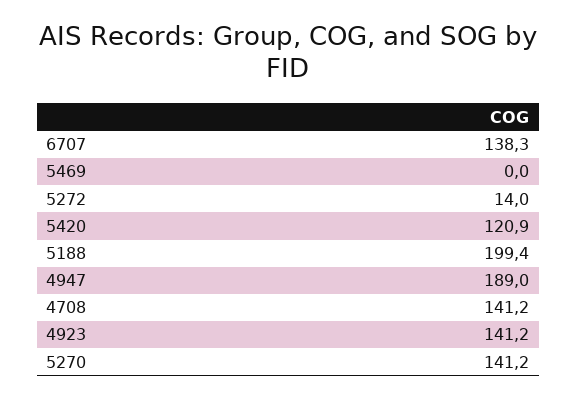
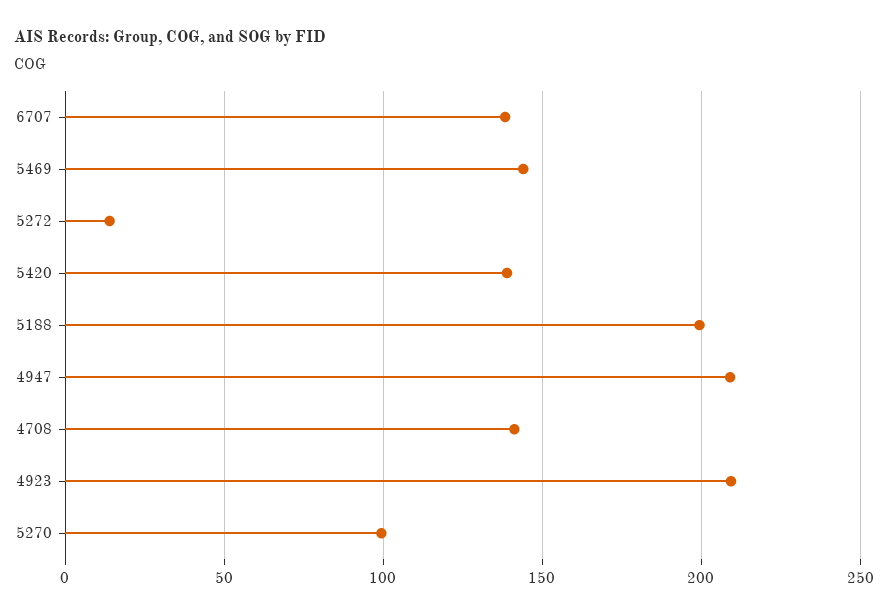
  {
    "6707": 138.3,
-   "5469": 0,
+   "5469": 145,
    "5272": 14,
-   "5420": 120.9,
+   "5420": 140,
    "5188": 199.4,
-   "4947": 189,
+   "4947": 210,
    "4708": 141.2,
-   "4923": 141.2,
+   "4923": 210,
-   "5270": 141.2
+   "5270": 100
  }

